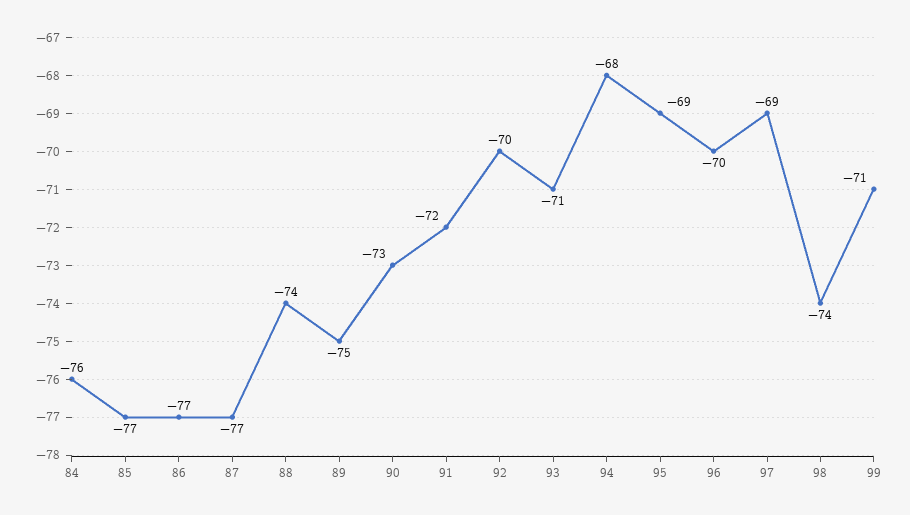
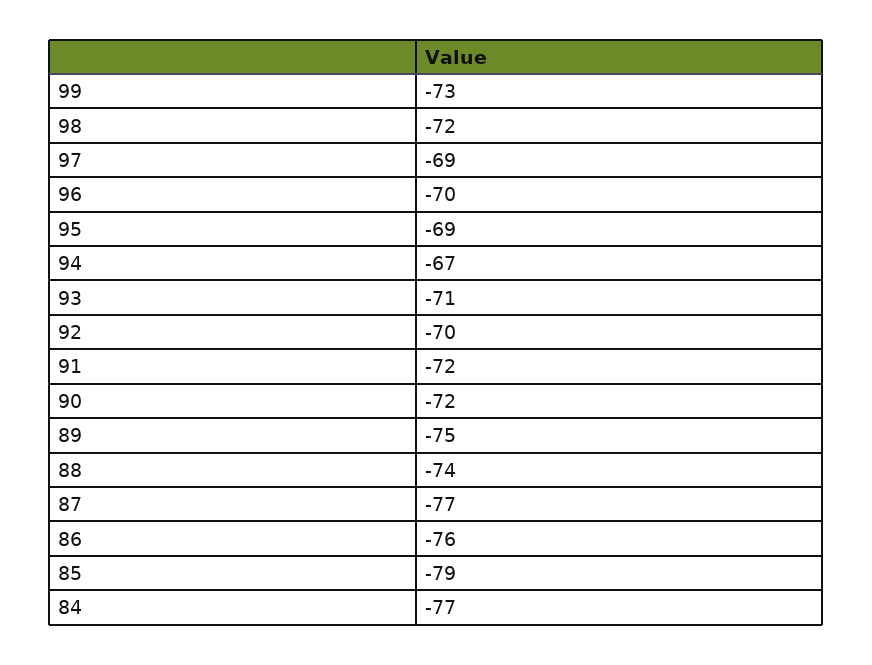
  {
-   "84": -76,
+   "84": -77,
-   "85": -77,
+   "85": -79,
-   "86": -77,
+   "86": -76,
    "87": -77,
    "88": -74,
    "89": -75,
-   "90": -73,
+   "90": -72,
    "91": -72,
    "92": -70,
    "93": -71,
-   "94": -68,
+   "94": -67,
    "95": -69,
    "96": -70,
    "97": -69,
-   "98": -74,
+   "98": -72,
-   "99": -71
+   "99": -73
  }

